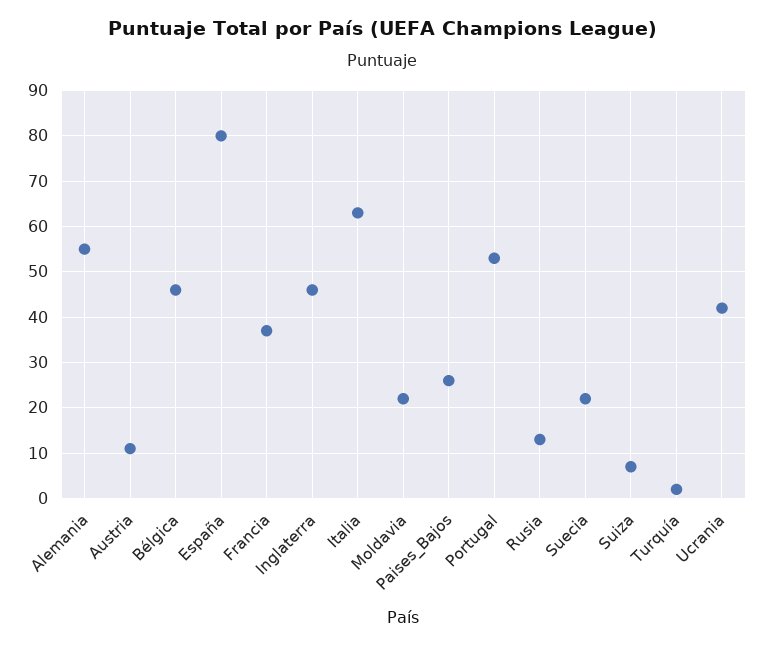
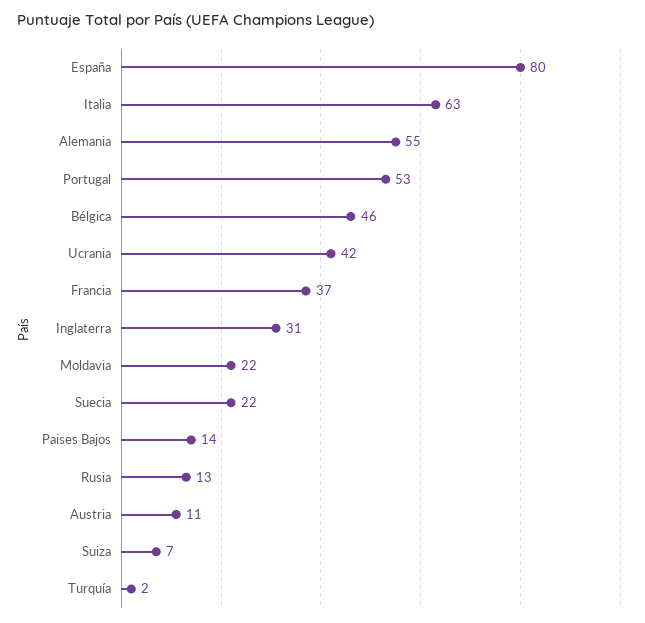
  {
    "Alemania": 55,
    "Austria": 11,
    "Bélgica": 46,
    "España": 80,
    "Francia": 37,
-   "Inglaterra": 45,
+   "Inglaterra": 31,
    "Italia": 63,
    "Moldavia": 22,
-   "Paises_Bajos": 25,
+   "Paises_Bajos": 14,
    "Portugal": 53,
    "Rusia": 13,
    "Suecia": 22,
    "Suiza": 7,
    "Turquía": 2,
    "Ucrania": 42
  }

